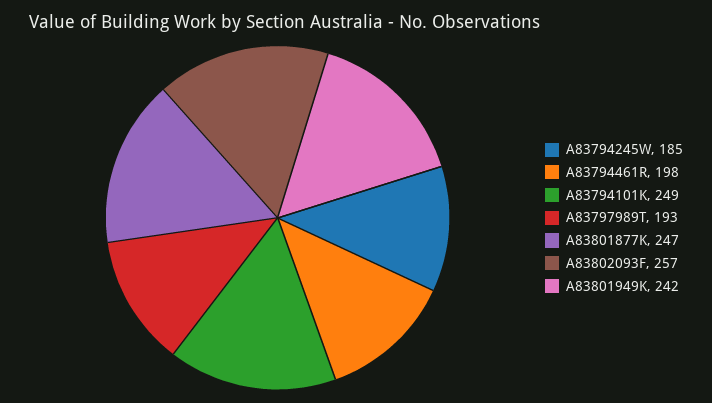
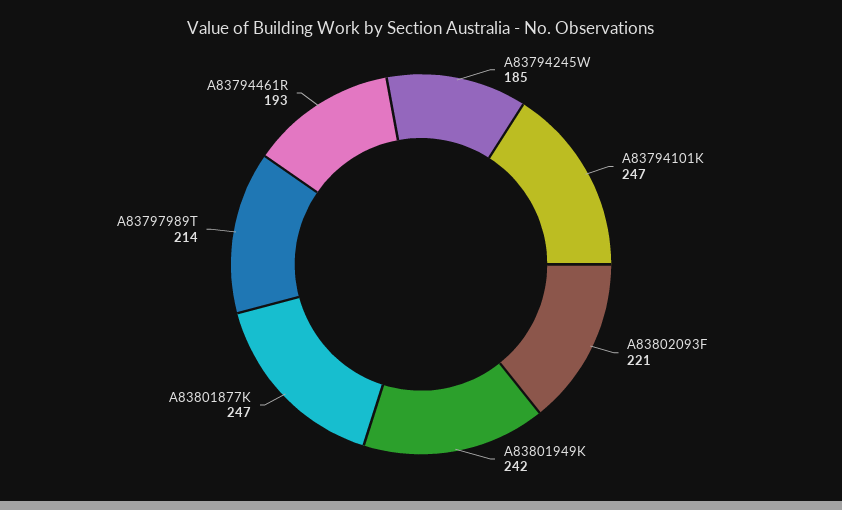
  {
    "A83794245W": 185,
-   "A83794461R": 198,
+   "A83794461R": 193,
-   "A83794101K": 249,
+   "A83794101K": 247,
-   "A83797989T": 193,
+   "A83797989T": 214,
    "A83801877K": 247,
-   "A83802093F": 257,
+   "A83802093F": 221,
    "A83801949K": 242
  }

